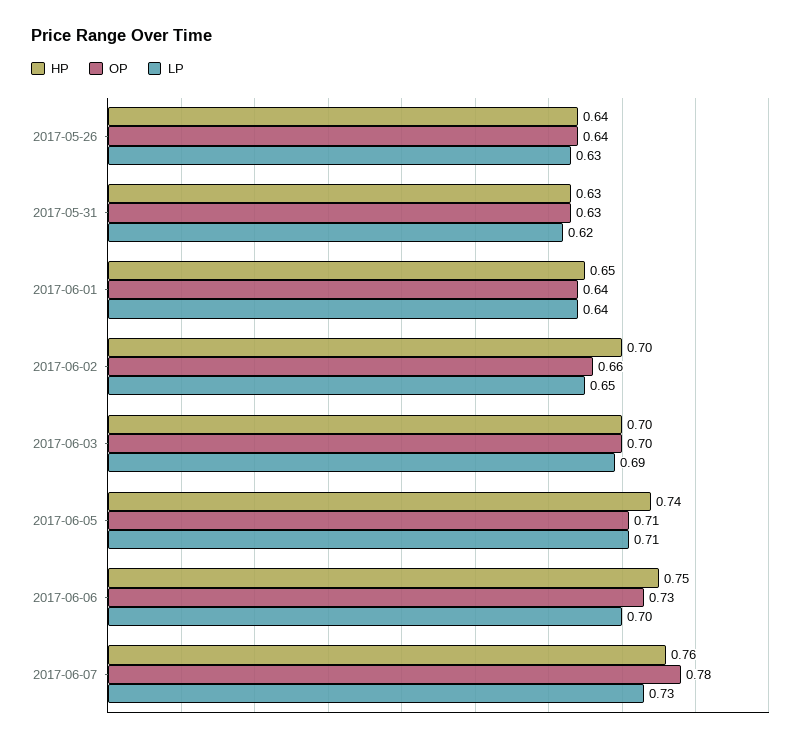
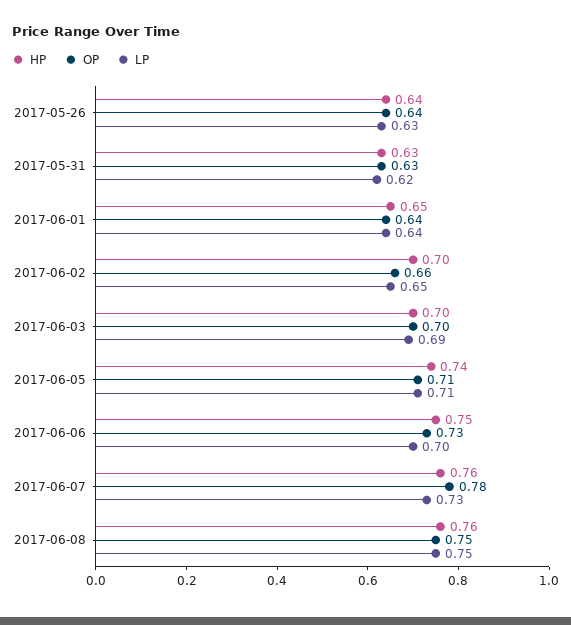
  {
    "HP": {
      "2017-05-26": 0.64,
      "2017-05-31": 0.63,
      "2017-06-01": 0.65,
      "2017-06-02": 0.7,
      "2017-06-03": 0.7,
      "2017-06-05": 0.74,
      "2017-06-06": 0.75,
-     "2017-06-07": 0.76
+     "2017-06-07": 0.76,
+     "2017-06-08": 0.76
    },
    "OP": {
      "2017-05-26": 0.64,
      "2017-05-31": 0.63,
      "2017-06-01": 0.64,
      "2017-06-02": 0.66,
      "2017-06-03": 0.7,
      "2017-06-05": 0.71,
      "2017-06-06": 0.73,
-     "2017-06-07": 0.78
+     "2017-06-07": 0.78,
+     "2017-06-08": 0.75
    },
    "LP": {
      "2017-05-26": 0.63,
      "2017-05-31": 0.62,
      "2017-06-01": 0.64,
      "2017-06-02": 0.65,
      "2017-06-03": 0.69,
      "2017-06-05": 0.71,
      "2017-06-06": 0.7,
-     "2017-06-07": 0.73
+     "2017-06-07": 0.73,
+     "2017-06-08": 0.75
    }
  }

